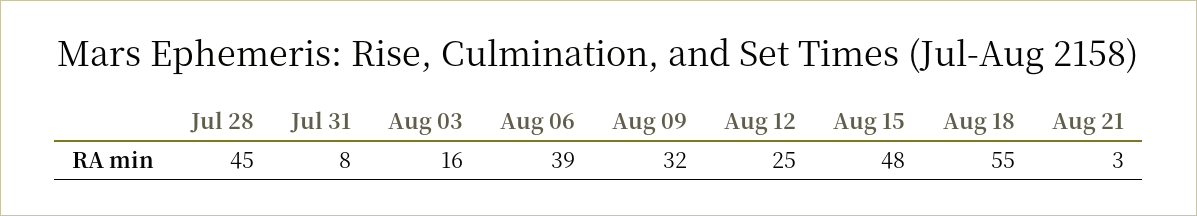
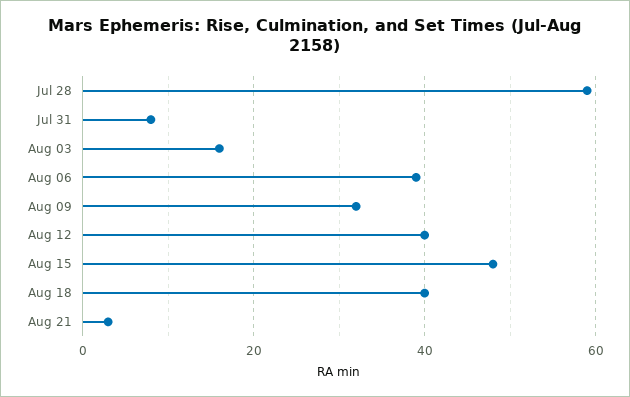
  {
-   "Jul 28": 45,
+   "Jul 28": 60,
    "Jul 31": 8,
    "Aug 03": 16,
    "Aug 06": 39,
    "Aug 09": 32,
-   "Aug 12": 25,
+   "Aug 12": 40,
    "Aug 15": 48,
-   "Aug 18": 55,
+   "Aug 18": 40,
    "Aug 21": 3
  }

